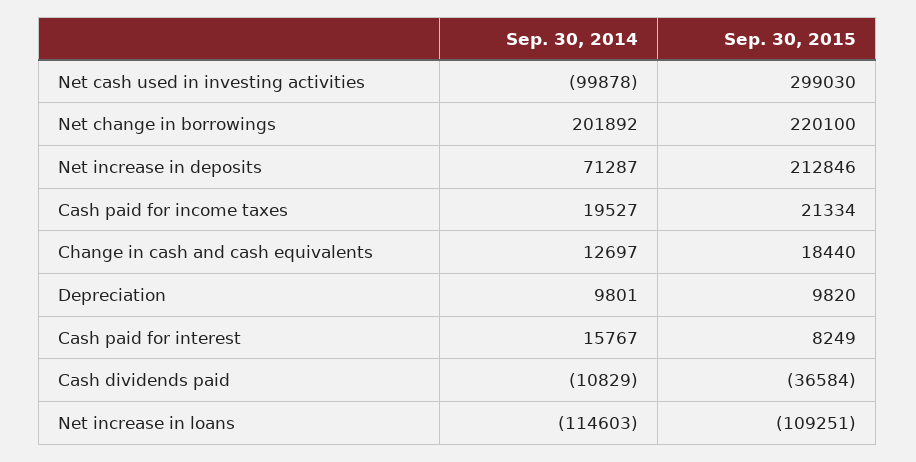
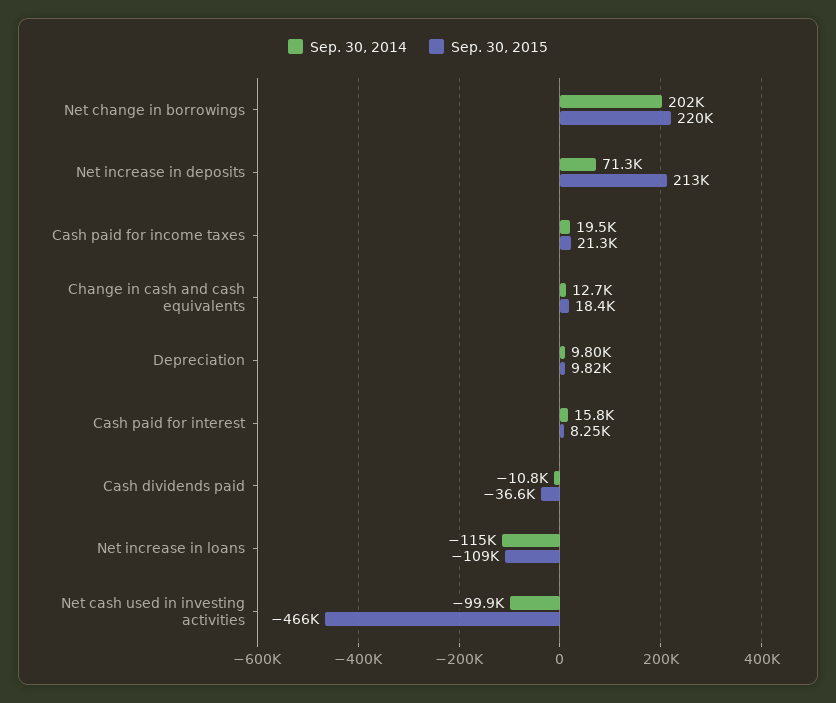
  {
    "Sep. 30, 2014": {
      "Net cash used in investing activities": -99878,
      "Net change in borrowings": 201892,
      "Net increase in deposits": 71287,
      "Cash paid for income taxes": 19527,
      "Change in cash and cash equivalents": 12697,
      "Depreciation": 9801,
      "Cash paid for interest": 15767,
      "Cash dividends paid": -10829,
      "Net increase in loans": -114603
    },
    "Sep. 30, 2015": {
-     "Net cash used in investing activities": 299030,
+     "Net cash used in investing activities": -466000,
      "Net change in borrowings": 220100,
      "Net increase in deposits": 212846,
      "Cash paid for income taxes": 21334,
      "Change in cash and cash equivalents": 18440,
      "Depreciation": 9820,
      "Cash paid for interest": 8249,
      "Cash dividends paid": -36584,
      "Net increase in loans": -109251
    }
  }

